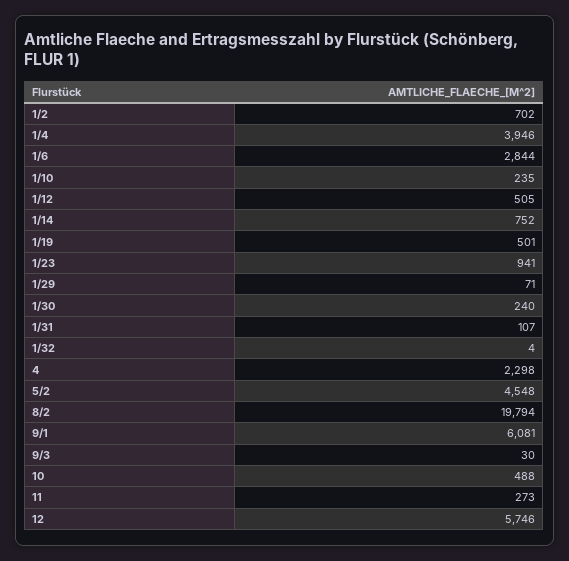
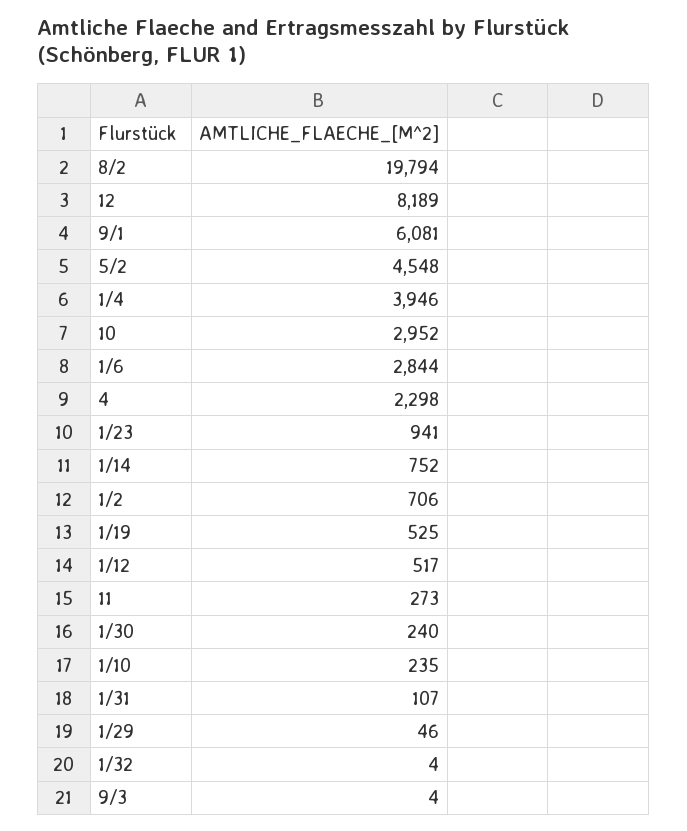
  {
-   "1/2": 702,
+   "1/2": 706,
    "1/4": 3946,
    "1/6": 2844,
    "1/10": 235,
-   "1/12": 505,
+   "1/12": 517,
    "1/14": 752,
-   "1/19": 501,
+   "1/19": 525,
    "1/23": 941,
-   "1/29": 71,
+   "1/29": 46,
    "1/30": 240,
    "1/31": 107,
    "1/32": 4,
    "4": 2298,
    "5/2": 4548,
    "8/2": 19794,
    "9/1": 6081,
-   "9/3": 30,
+   "9/3": 4,
-   "10": 488,
+   "10": 2952,
    "11": 273,
-   "12": 5746
+   "12": 8189
  }

